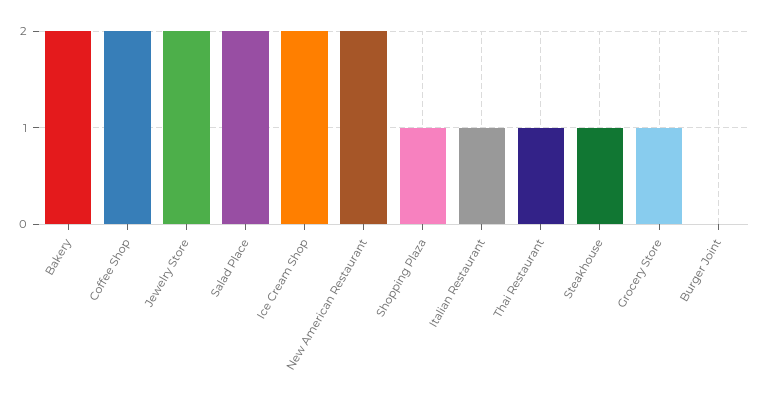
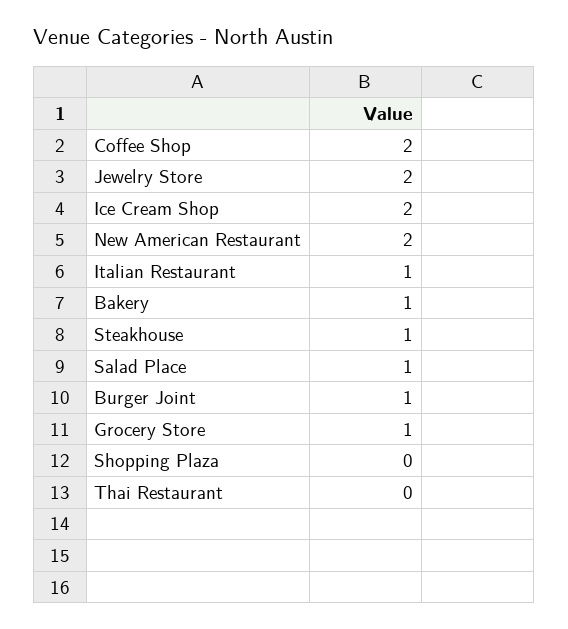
  {
-   "Bakery": 2,
+   "Bakery": 1,
    "Coffee Shop": 2,
    "Jewelry Store": 2,
-   "Salad Place": 2,
+   "Salad Place": 1,
    "Ice Cream Shop": 2,
    "New American Restaurant": 2,
-   "Shopping Plaza": 1,
+   "Shopping Plaza": 0,
    "Italian Restaurant": 1,
-   "Thai Restaurant": 1,
+   "Thai Restaurant": 0,
    "Steakhouse": 1,
    "Grocery Store": 1,
-   "Burger Joint": 0
+   "Burger Joint": 1
  }

